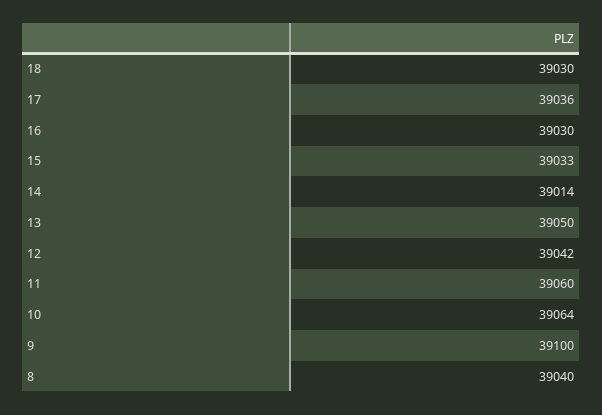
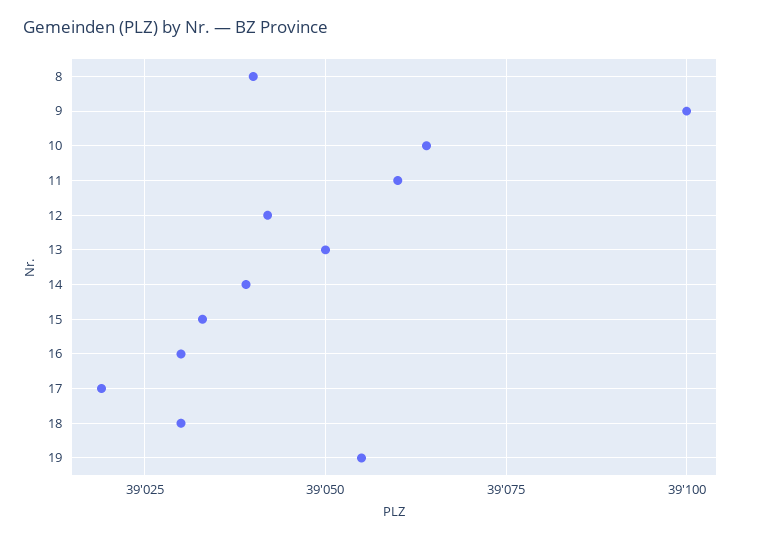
  {
    "18": 39030,
-   "17": 39036,
+   "17": 39020,
    "16": 39030,
    "15": 39033,
-   "14": 39014,
+   "14": 39040,
    "13": 39050,
    "12": 39042,
    "11": 39060,
    "10": 39064,
    "9": 39100,
-   "8": 39040
+   "8": 39040,
+   "19": 39055
  }

